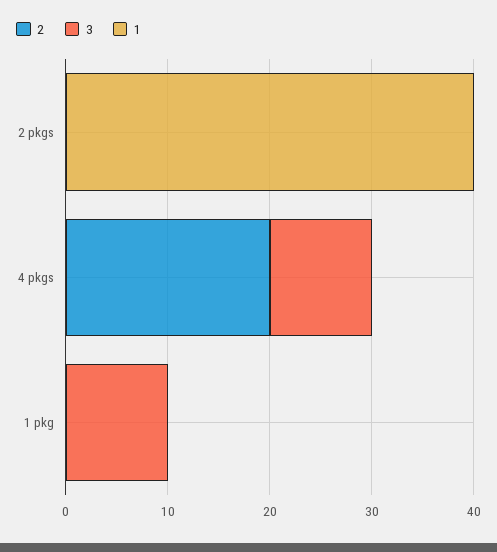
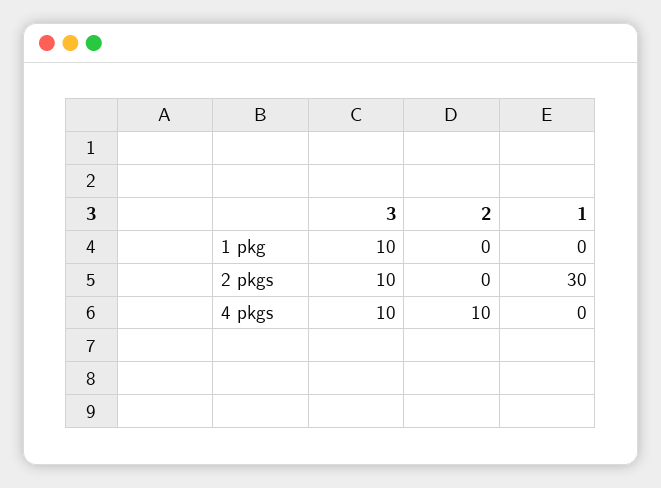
  {
    "2": {
      "2 pkgs": 0,
-     "4 pkgs": 20,
+     "4 pkgs": 10,
      "1 pkg": 0
    },
    "3": {
-     "2 pkgs": 0,
+     "2 pkgs": 10,
      "4 pkgs": 10,
      "1 pkg": 10
    },
    "1": {
-     "2 pkgs": 40,
+     "2 pkgs": 30,
      "4 pkgs": 0,
      "1 pkg": 0
    }
  }

